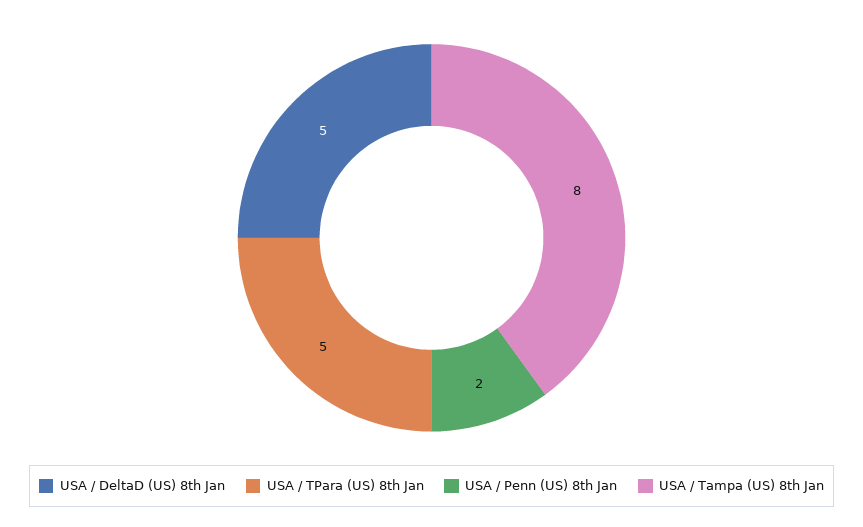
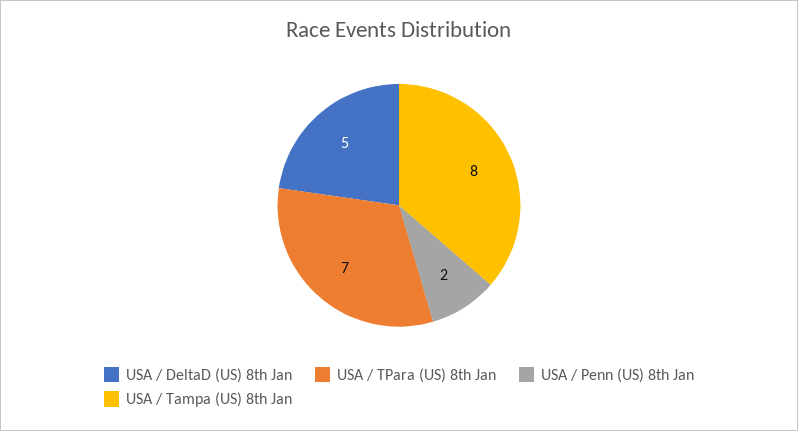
  {
    "USA / DeltaD (US) 8th Jan": 5,
-   "USA / TPara (US) 8th Jan": 5,
+   "USA / TPara (US) 8th Jan": 7,
    "USA / Penn (US) 8th Jan": 2,
    "USA / Tampa (US) 8th Jan": 8
  }

